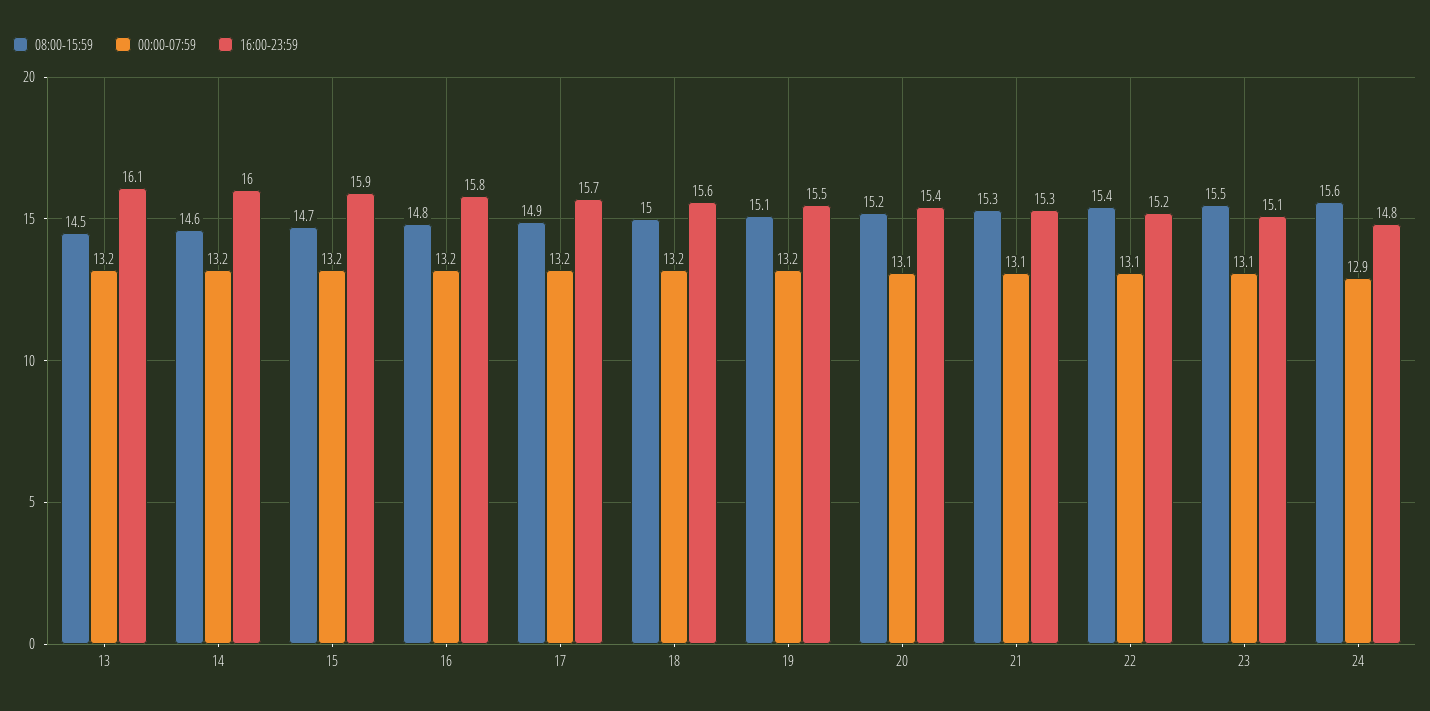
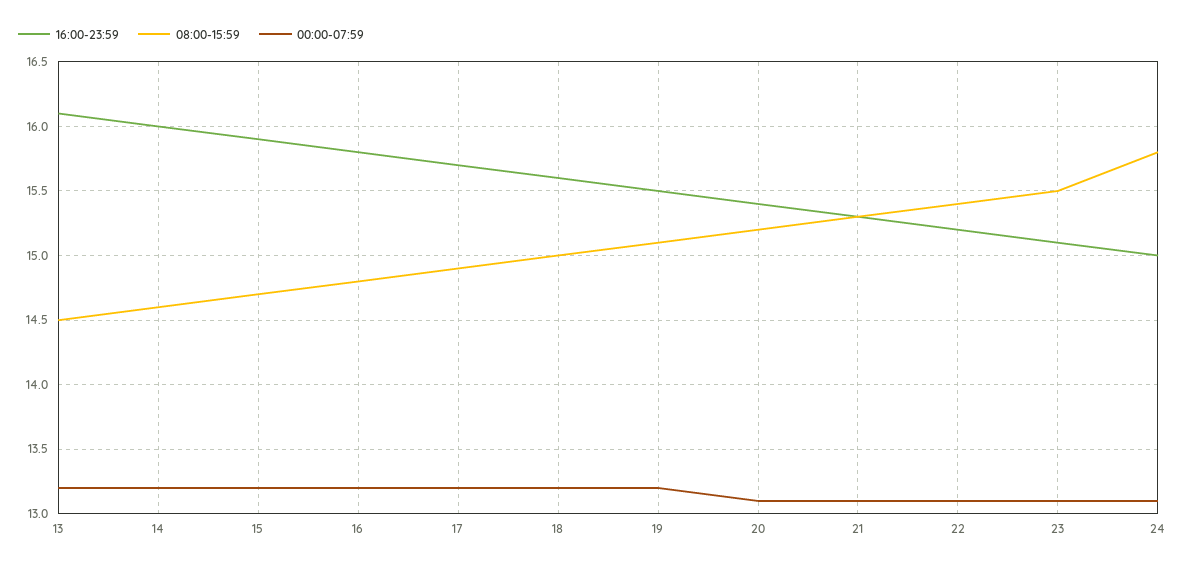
  {
    "08:00-15:59": {
      "13": 14.5,
      "14": 14.6,
      "15": 14.7,
      "16": 14.8,
      "17": 14.9,
      "18": 15,
      "19": 15.1,
      "20": 15.2,
      "21": 15.3,
      "22": 15.4,
      "23": 15.5,
-     "24": 15.6
+     "24": 15.8
    },
    "00:00-07:59": {
      "13": 13.2,
      "14": 13.2,
      "15": 13.2,
      "16": 13.2,
      "17": 13.2,
      "18": 13.2,
      "19": 13.2,
      "20": 13.1,
      "21": 13.1,
      "22": 13.1,
      "23": 13.1,
-     "24": 12.9
+     "24": 13.1
    },
    "16:00-23:59": {
      "13": 16.1,
      "14": 16,
      "15": 15.9,
      "16": 15.8,
      "17": 15.7,
      "18": 15.6,
      "19": 15.5,
      "20": 15.4,
      "21": 15.3,
      "22": 15.2,
      "23": 15.1,
-     "24": 14.8
+     "24": 15
    }
  }

